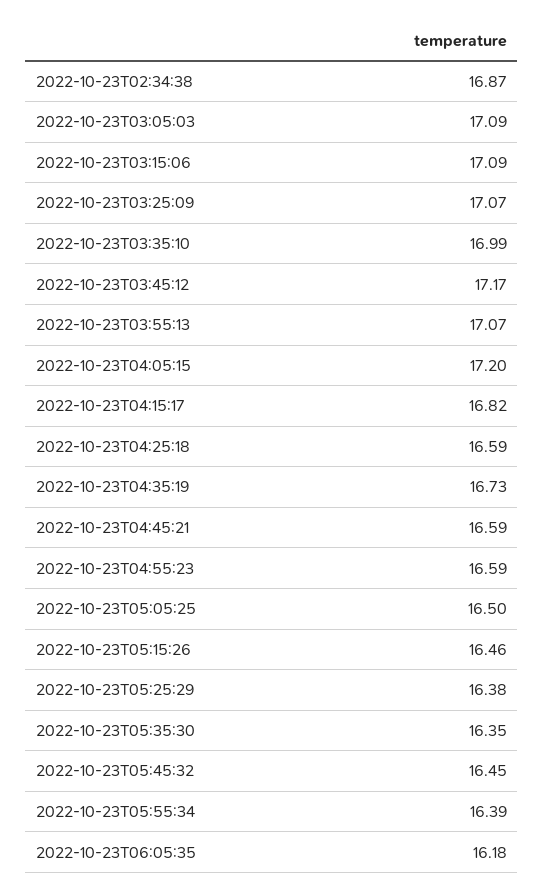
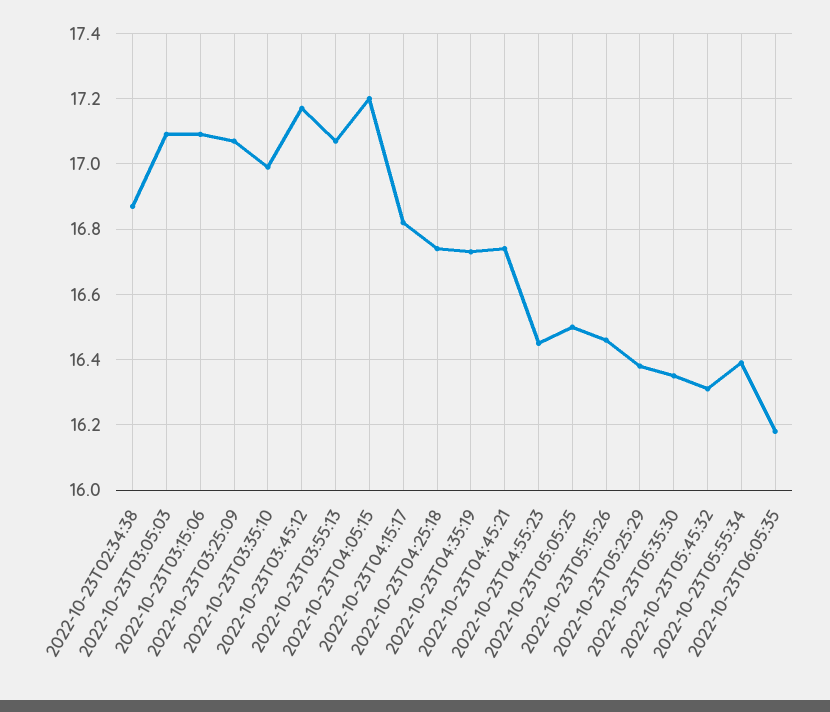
  {
    "2022-10-23T02:34:38": 16.87,
    "2022-10-23T03:05:03": 17.09,
    "2022-10-23T03:15:06": 17.09,
    "2022-10-23T03:25:09": 17.07,
    "2022-10-23T03:35:10": 16.99,
    "2022-10-23T03:45:12": 17.17,
    "2022-10-23T03:55:13": 17.07,
    "2022-10-23T04:05:15": 17.2,
    "2022-10-23T04:15:17": 16.82,
-   "2022-10-23T04:25:18": 16.59,
+   "2022-10-23T04:25:18": 16.75,
    "2022-10-23T04:35:19": 16.73,
-   "2022-10-23T04:45:21": 16.59,
+   "2022-10-23T04:45:21": 16.75,
-   "2022-10-23T04:55:23": 16.59,
+   "2022-10-23T04:55:23": 16.45,
    "2022-10-23T05:05:25": 16.5,
    "2022-10-23T05:15:26": 16.46,
    "2022-10-23T05:25:29": 16.38,
    "2022-10-23T05:35:30": 16.35,
-   "2022-10-23T05:45:32": 16.45,
+   "2022-10-23T05:45:32": 16.3,
    "2022-10-23T05:55:34": 16.39,
    "2022-10-23T06:05:35": 16.18
  }

